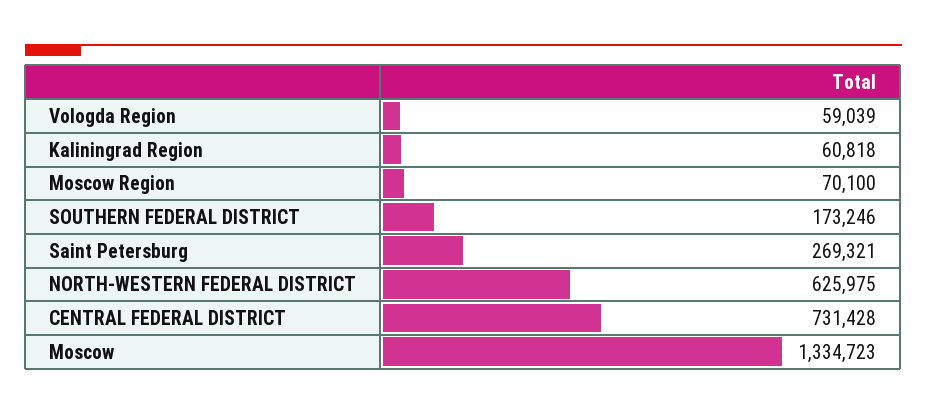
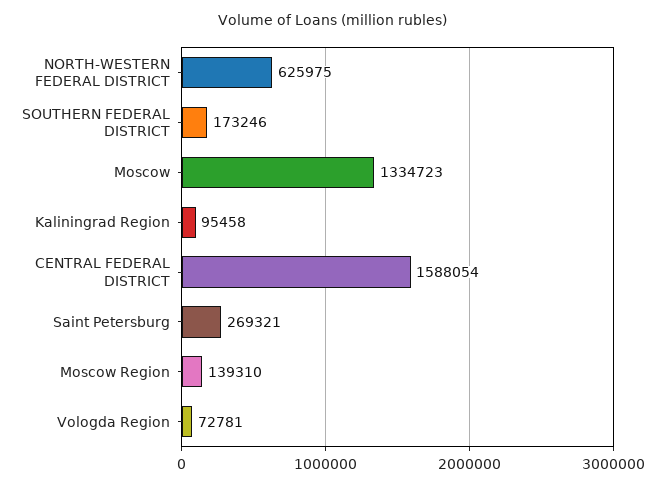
  {
-   "Vologda Region": 59039,
+   "Vologda Region": 72781,
-   "Kaliningrad Region": 60818,
+   "Kaliningrad Region": 95458,
-   "Moscow Region": 70100,
+   "Moscow Region": 139310,
    "SOUTHERN FEDERAL DISTRICT": 173246,
    "Saint Petersburg": 269321,
    "NORTH-WESTERN FEDERAL DISTRICT": 625975,
-   "CENTRAL FEDERAL DISTRICT": 731428,
+   "CENTRAL FEDERAL DISTRICT": 1588054,
    "Moscow": 1334723
  }

